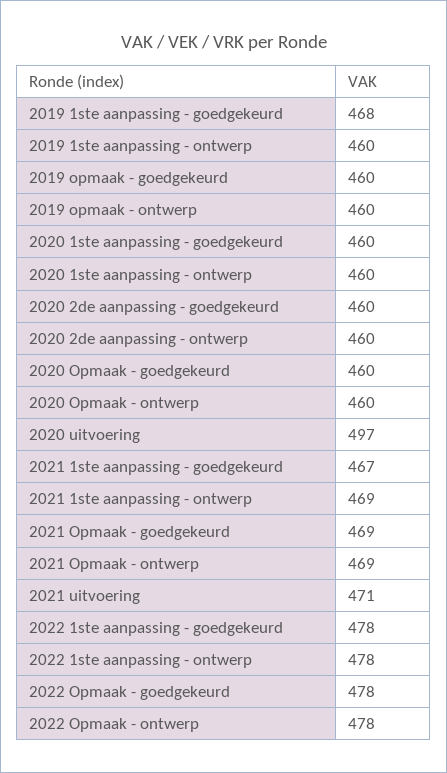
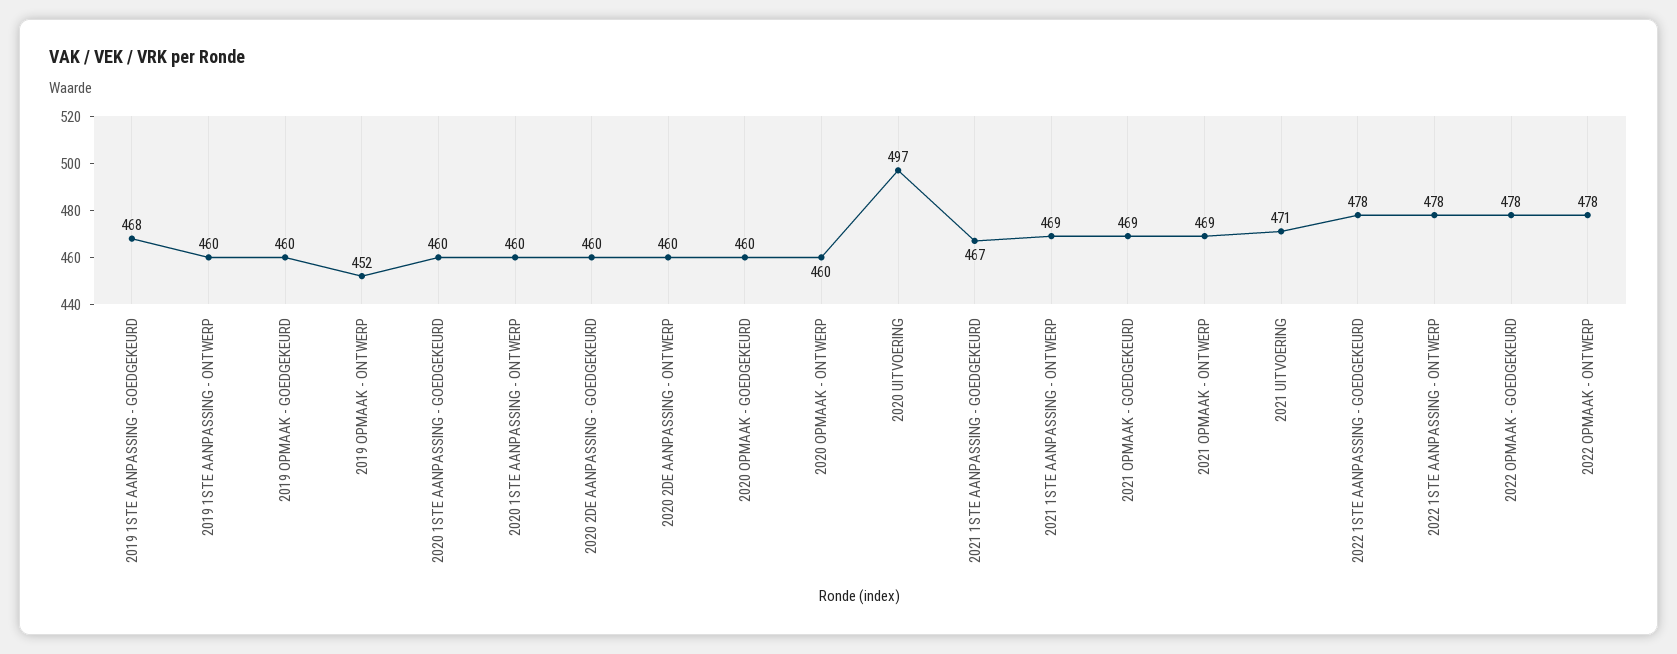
  {
    "2019 1ste aanpassing - goedgekeurd": 468,
    "2019 1ste aanpassing - ontwerp": 460,
    "2019 opmaak - goedgekeurd": 460,
-   "2019 opmaak - ontwerp": 460,
+   "2019 opmaak - ontwerp": 452,
    "2020 1ste aanpassing - goedgekeurd": 460,
    "2020 1ste aanpassing - ontwerp": 460,
    "2020 2de aanpassing - goedgekeurd": 460,
    "2020 2de aanpassing - ontwerp": 460,
    "2020 Opmaak - goedgekeurd": 460,
    "2020 Opmaak - ontwerp": 460,
    "2020 uitvoering": 497,
    "2021 1ste aanpassing - goedgekeurd": 467,
    "2021 1ste aanpassing - ontwerp": 469,
    "2021 Opmaak - goedgekeurd": 469,
    "2021 Opmaak - ontwerp": 469,
    "2021 uitvoering": 471,
    "2022 1ste aanpassing - goedgekeurd": 478,
    "2022 1ste aanpassing - ontwerp": 478,
    "2022 Opmaak - goedgekeurd": 478,
    "2022 Opmaak - ontwerp": 478
  }

